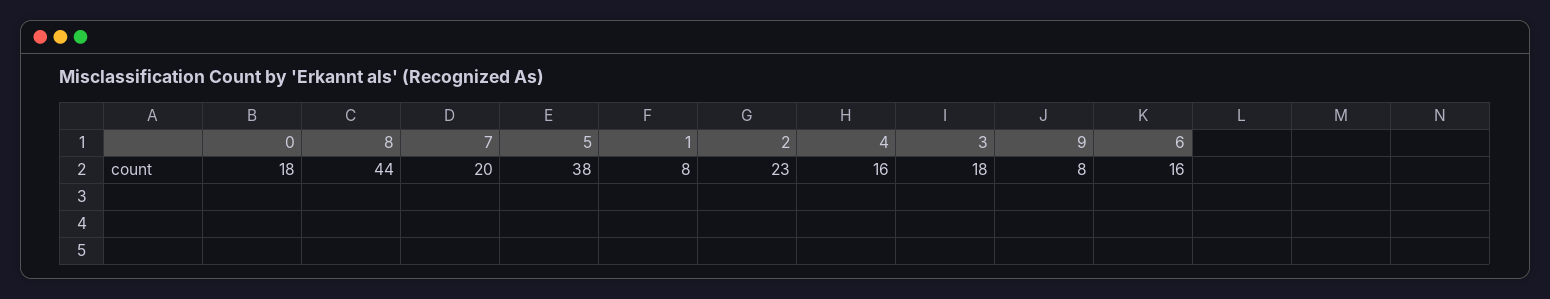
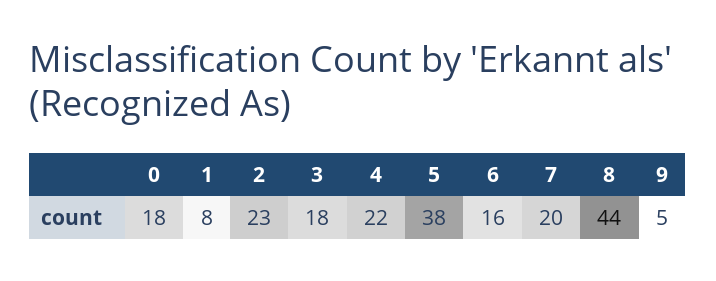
  {
    "0": 18,
    "8": 44,
    "7": 20,
    "5": 38,
    "1": 8,
    "2": 23,
-   "4": 16,
+   "4": 22,
    "3": 18,
-   "9": 8,
+   "9": 5,
    "6": 16
  }

